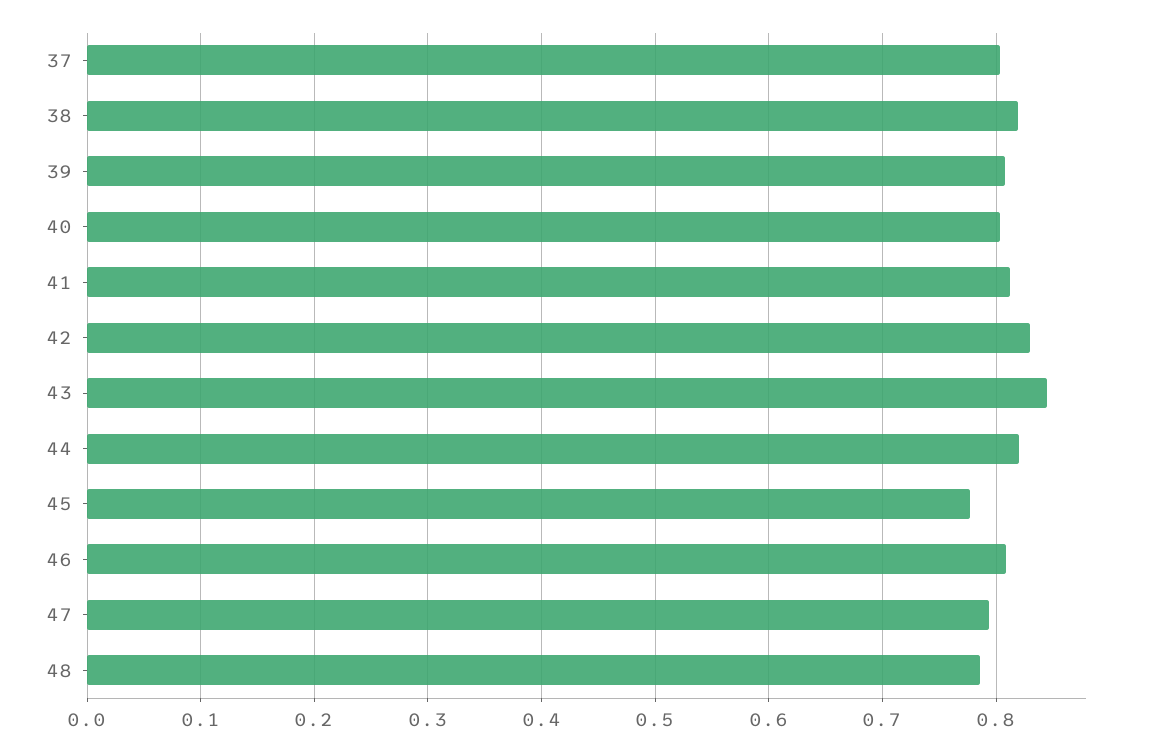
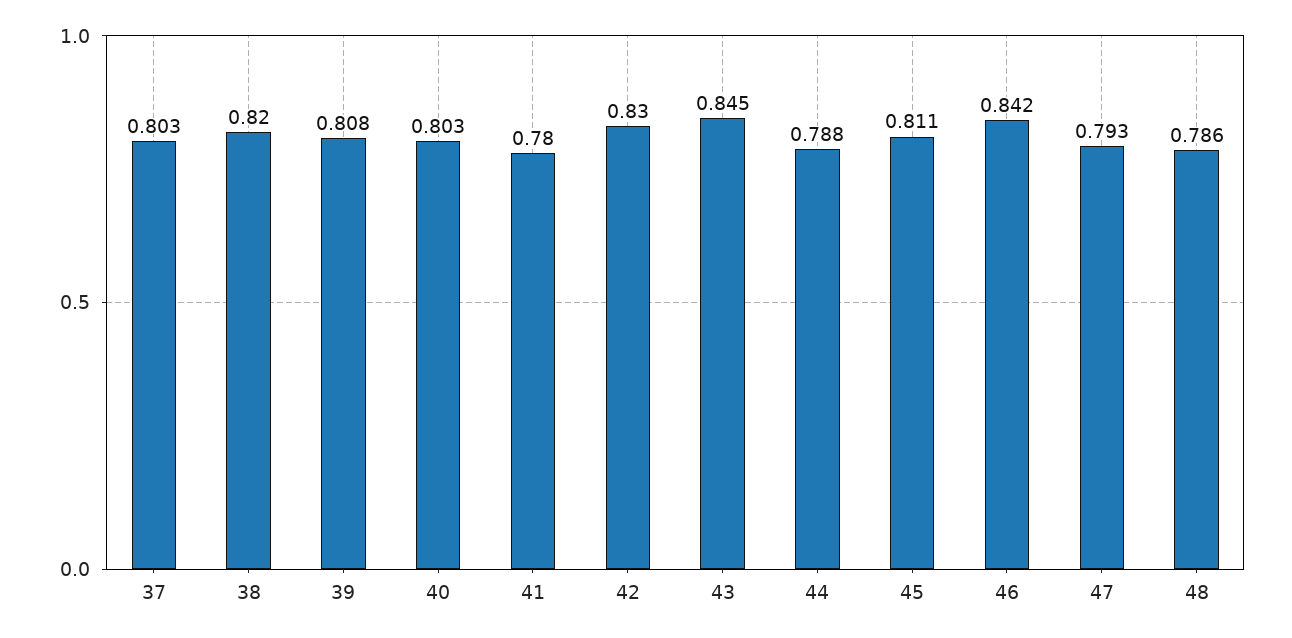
  {
    "37": 0.803,
    "38": 0.82,
    "39": 0.808,
    "40": 0.803,
-   "41": 0.81,
+   "41": 0.78,
    "42": 0.83,
    "43": 0.845,
-   "44": 0.82,
+   "44": 0.788,
-   "45": 0.78,
+   "45": 0.811,
-   "46": 0.81,
+   "46": 0.842,
    "47": 0.793,
    "48": 0.786
  }

